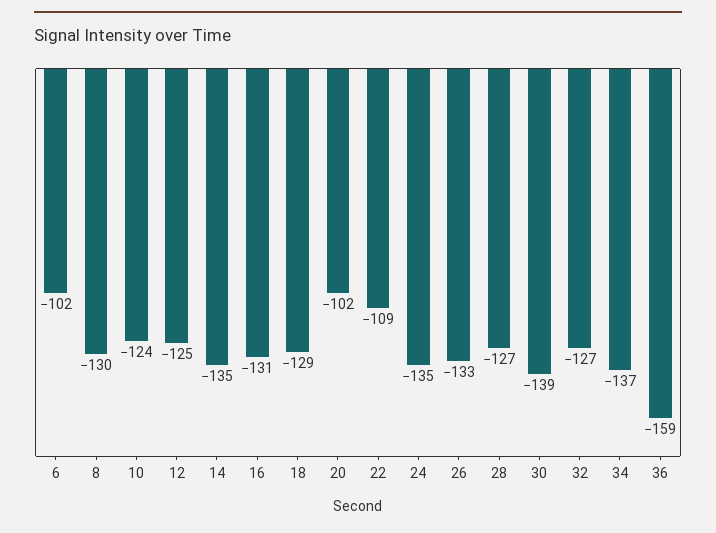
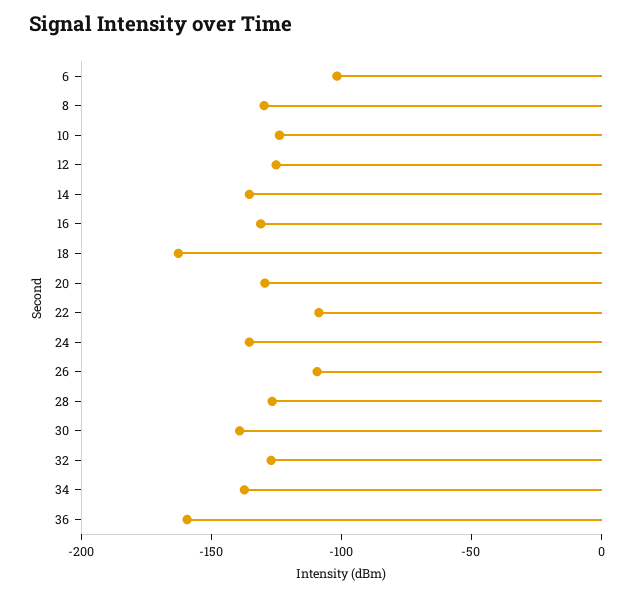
  {
    "6": -102,
    "8": -130,
    "10": -124,
    "12": -125,
    "14": -135,
    "16": -131,
-   "18": -129,
+   "18": -160,
-   "20": -102,
+   "20": -130,
    "22": -109,
    "24": -135,
-   "26": -133,
+   "26": -110,
    "28": -127,
    "30": -139,
    "32": -127,
    "34": -137,
    "36": -159
  }

